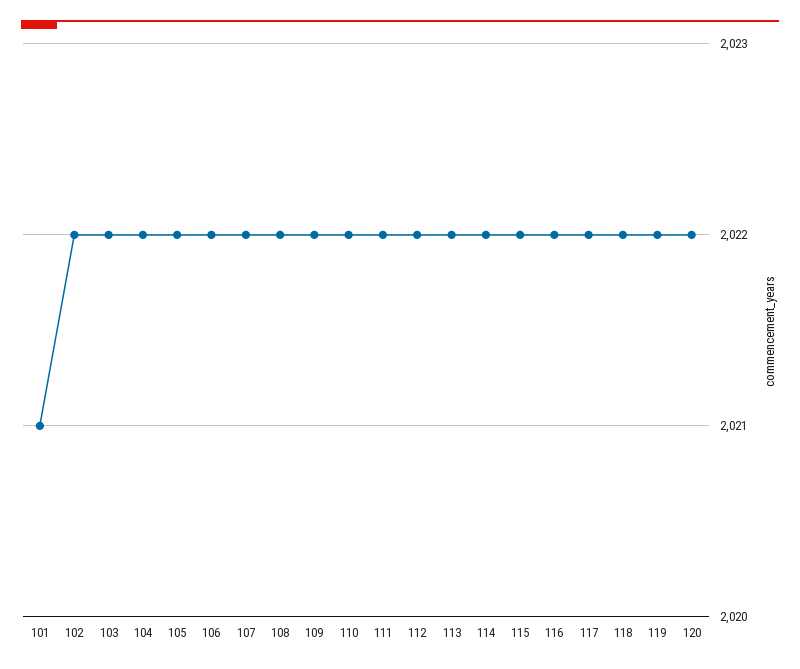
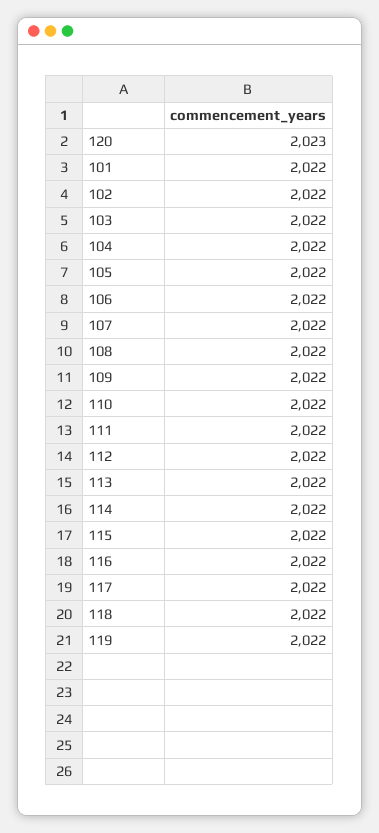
  {
-   "101": 2021,
+   "101": 2022,
    "102": 2022,
    "103": 2022,
    "104": 2022,
    "105": 2022,
    "106": 2022,
    "107": 2022,
    "108": 2022,
    "109": 2022,
    "110": 2022,
    "111": 2022,
    "112": 2022,
    "113": 2022,
    "114": 2022,
    "115": 2022,
    "116": 2022,
    "117": 2022,
    "118": 2022,
    "119": 2022,
-   "120": 2022
+   "120": 2023
  }

